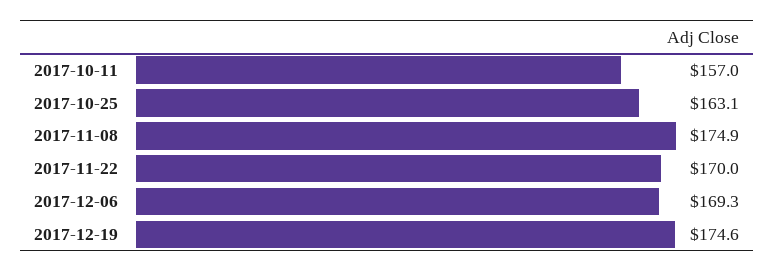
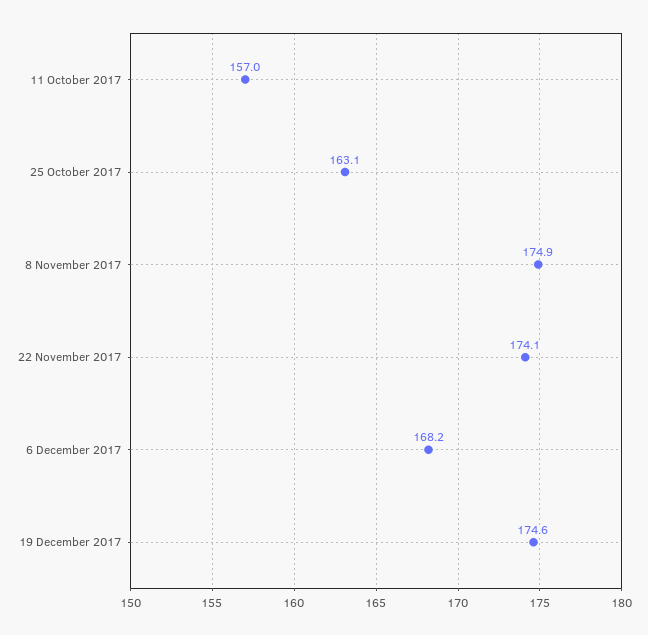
  {
    "2017-10-11": 157,
    "2017-10-25": 163.1,
    "2017-11-08": 174.9,
-   "2017-11-22": 170,
+   "2017-11-22": 174.1,
-   "2017-12-06": 169.3,
+   "2017-12-06": 168.2,
    "2017-12-19": 174.6
  }

